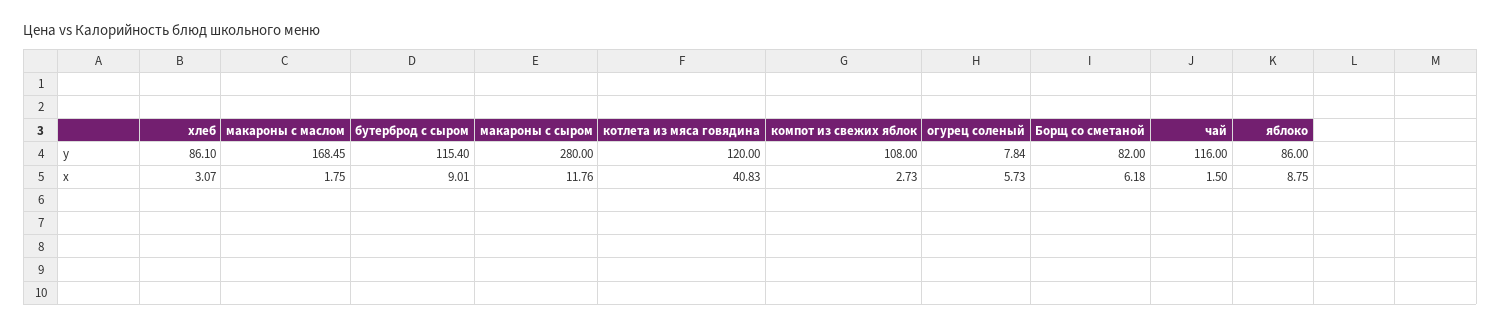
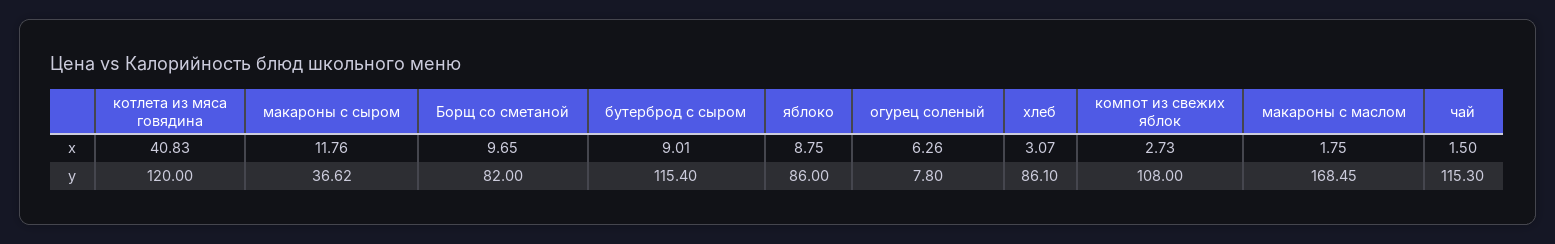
  {
    "хлеб": {
      "y": 86.1,
      "x": 3.07
    },
    "макароны с маслом": {
      "y": 168.45,
      "x": 1.75
    },
    "бутерброд с сыром": {
      "y": 115.4,
      "x": 9.01
    },
    "макароны с сыром": {
-     "y": 280,
+     "y": 36.62,
      "x": 11.76
    },
    "котлета из мяса говядина": {
      "y": 120,
      "x": 40.83
    },
    "компот из свежих яблок": {
      "y": 108,
      "x": 2.73
    },
    "огурец соленый": {
-     "y": 7.84,
+     "y": 7.8,
-     "x": 5.73
+     "x": 6.26
    },
    "Борщ со сметаной": {
      "y": 82,
-     "x": 6.18
+     "x": 9.65
    },
    "чай": {
-     "y": 116,
+     "y": 115.3,
      "x": 1.5
    },
    "яблоко": {
      "y": 86,
      "x": 8.75
    }
  }

